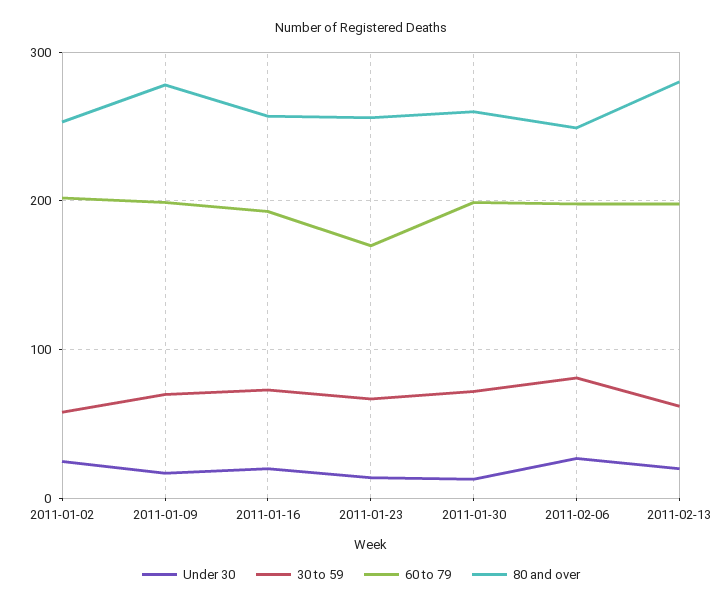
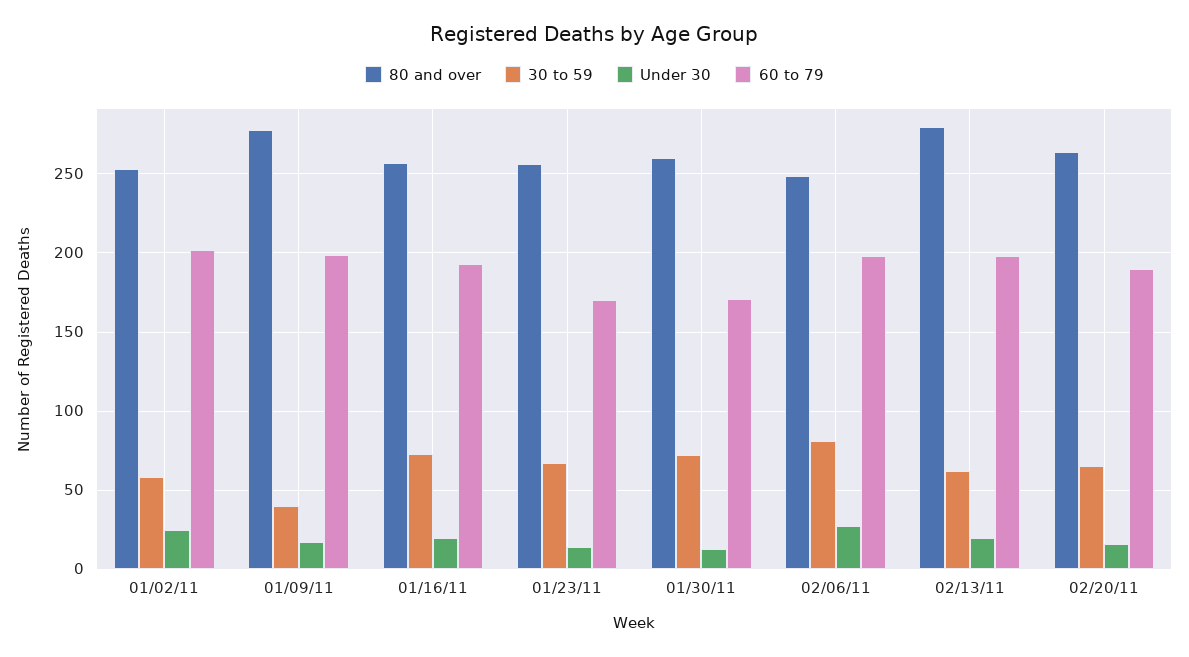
  {
    "Under 30": {
      "2011-01-02": 25,
      "2011-01-09": 15,
      "2011-01-16": 20,
      "2011-01-23": 15,
      "2011-01-30": 15,
      "2011-02-06": 25,
-     "2011-02-13": 20
+     "2011-02-13": 20,
+     "02/20/11": 15
    },
    "30 to 59": {
      "2011-01-02": 60,
-     "2011-01-09": 70,
+     "2011-01-09": 40,
      "2011-01-16": 75,
      "2011-01-23": 65,
      "2011-01-30": 70,
      "2011-02-06": 80,
-     "2011-02-13": 60
+     "2011-02-13": 60,
+     "02/20/11": 65
    },
    "60 to 79": {
      "2011-01-02": 200,
      "2011-01-09": 200,
      "2011-01-16": 195,
      "2011-01-23": 170,
-     "2011-01-30": 200,
+     "2011-01-30": 170,
      "2011-02-06": 200,
-     "2011-02-13": 200
+     "2011-02-13": 200,
+     "02/20/11": 190
    },
    "80 and over": {
      "2011-01-02": 255,
      "2011-01-09": 280,
      "2011-01-16": 255,
      "2011-01-23": 255,
      "2011-01-30": 260,
      "2011-02-06": 250,
-     "2011-02-13": 280
+     "2011-02-13": 280,
+     "02/20/11": 265
    }
  }

